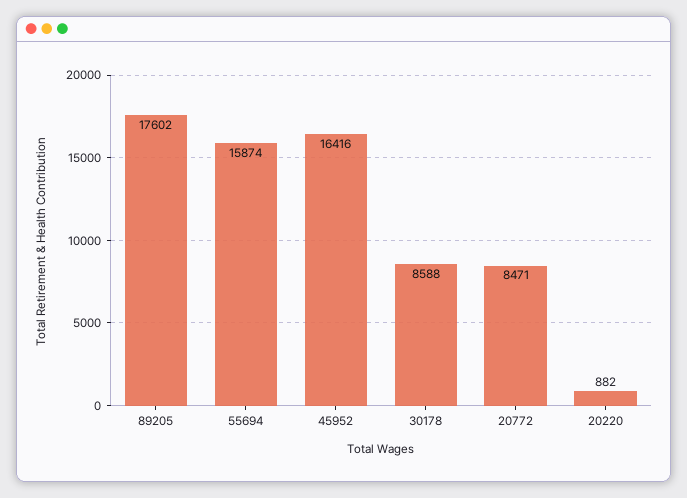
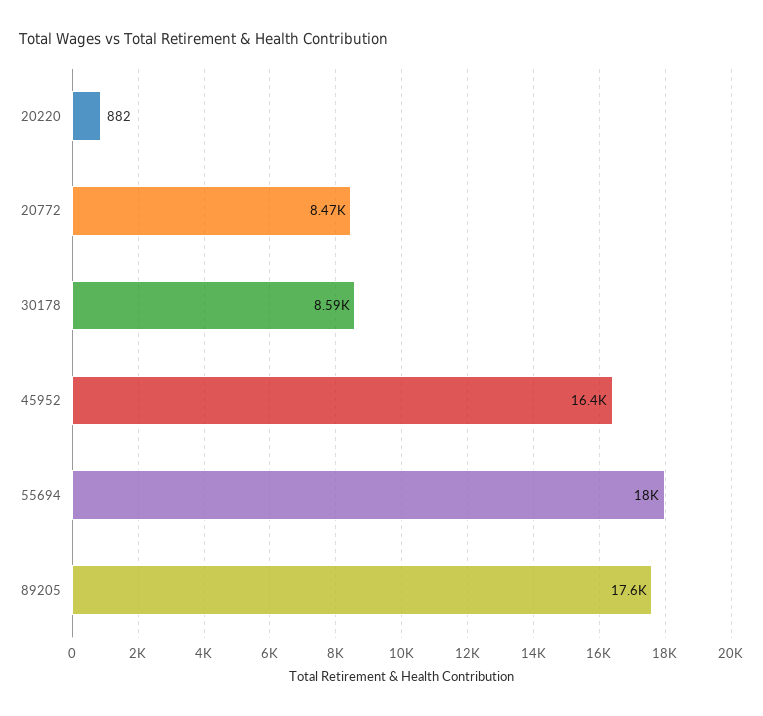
  {
    "89205": 17602,
-   "55694": 15874,
+   "55694": 18000,
    "45952": 16416,
    "30178": 8588,
    "20772": 8471,
    "20220": 882
  }

